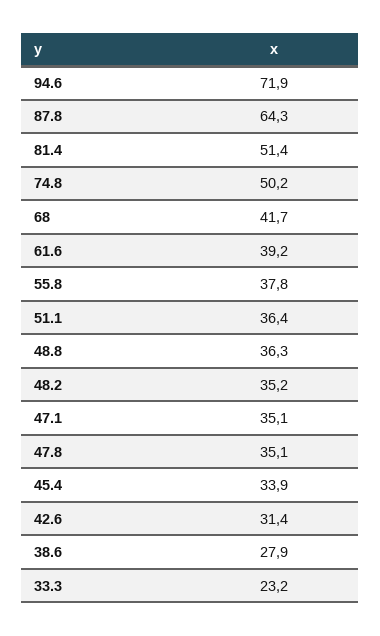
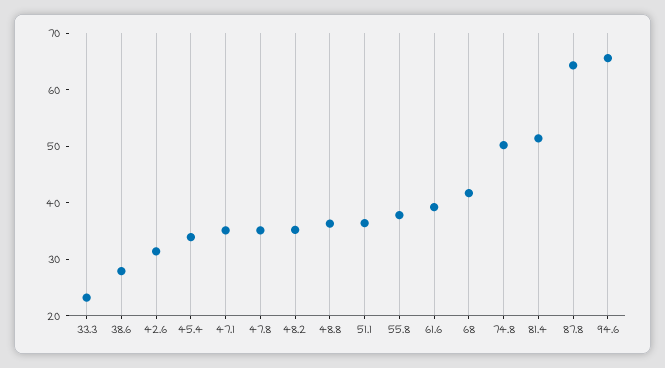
  {
-   "94.6": 71.9,
+   "94.6": 66,
    "87.8": 64.3,
    "81.4": 51.4,
    "74.8": 50.2,
    "68": 41.7,
    "61.6": 39.2,
    "55.8": 37.8,
    "51.1": 36.4,
    "48.8": 36.3,
    "48.2": 35.2,
    "47.1": 35.1,
    "47.8": 35.1,
    "45.4": 33.9,
    "42.6": 31.4,
    "38.6": 27.9,
    "33.3": 23.2
  }

